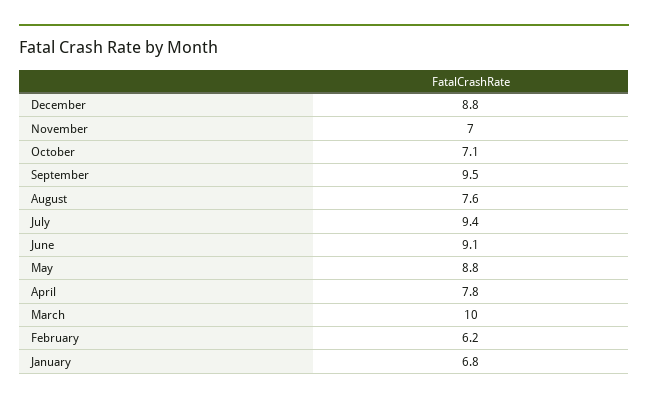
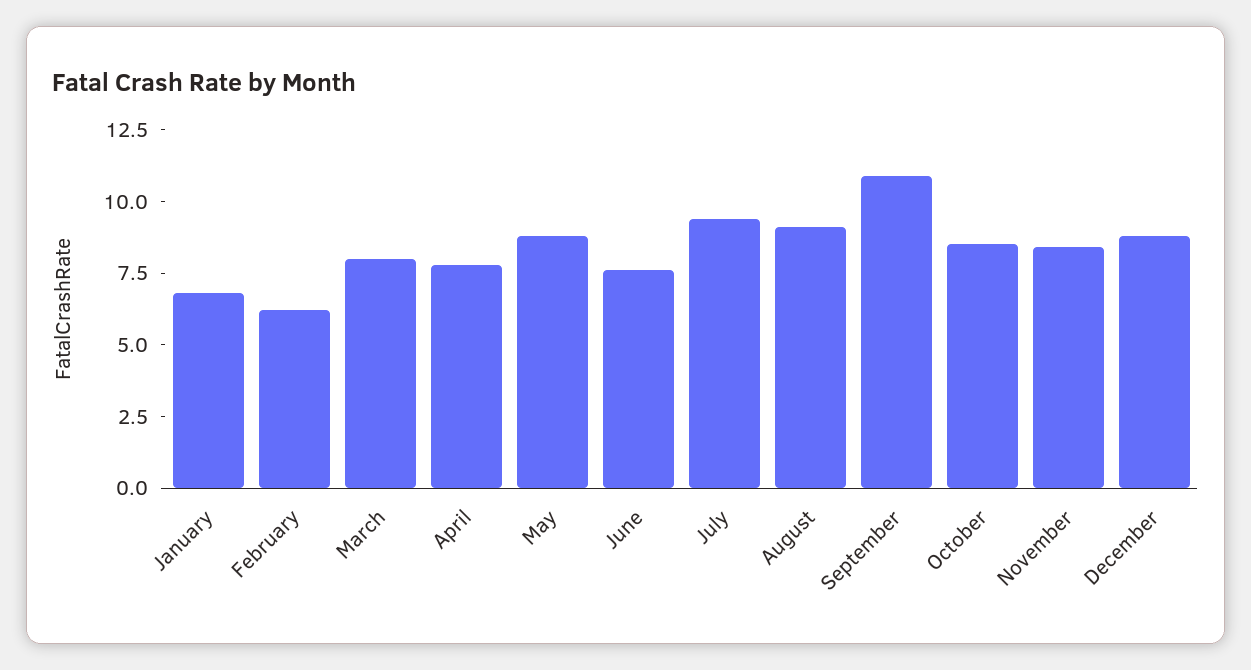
  {
    "December": 8.8,
-   "November": 7,
+   "November": 8.5,
-   "October": 7.1,
+   "October": 8.5,
-   "September": 9.5,
+   "September": 11,
-   "August": 7.6,
+   "August": 9,
    "July": 9.4,
-   "June": 9.1,
+   "June": 7.5,
    "May": 8.8,
    "April": 7.8,
-   "March": 10,
+   "March": 8,
    "February": 6.2,
    "January": 6.8
  }

